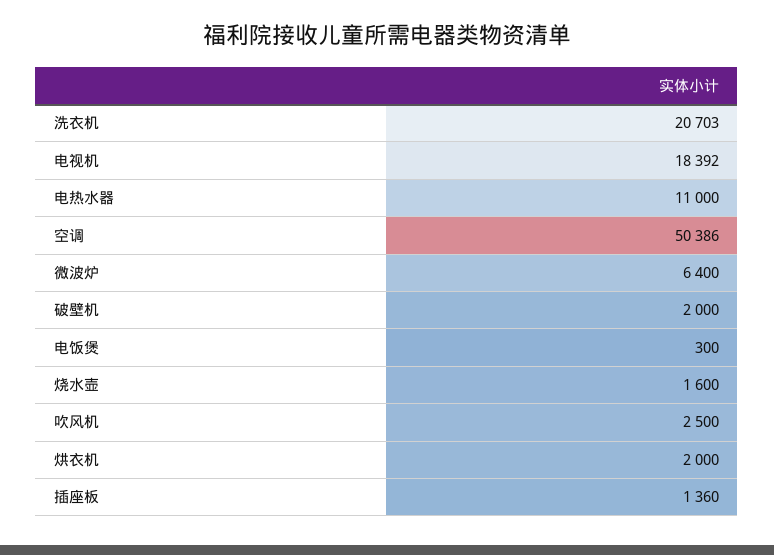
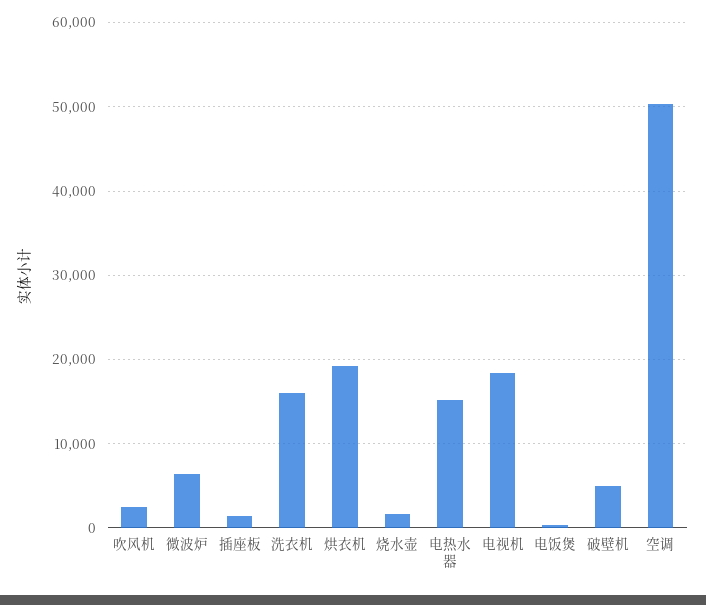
  {
-   "洗衣机": 20703,
+   "洗衣机": 16000,
    "电视机": 18392,
-   "电热水器": 11000,
+   "电热水器": 15000,
    "空调": 50386,
    "微波炉": 6400,
-   "破壁机": 2000,
+   "破壁机": 5000,
    "电饭煲": 300,
    "烧水壶": 1600,
    "吹风机": 2500,
-   "烘衣机": 2000,
+   "烘衣机": 19000,
    "插座板": 1360
  }

